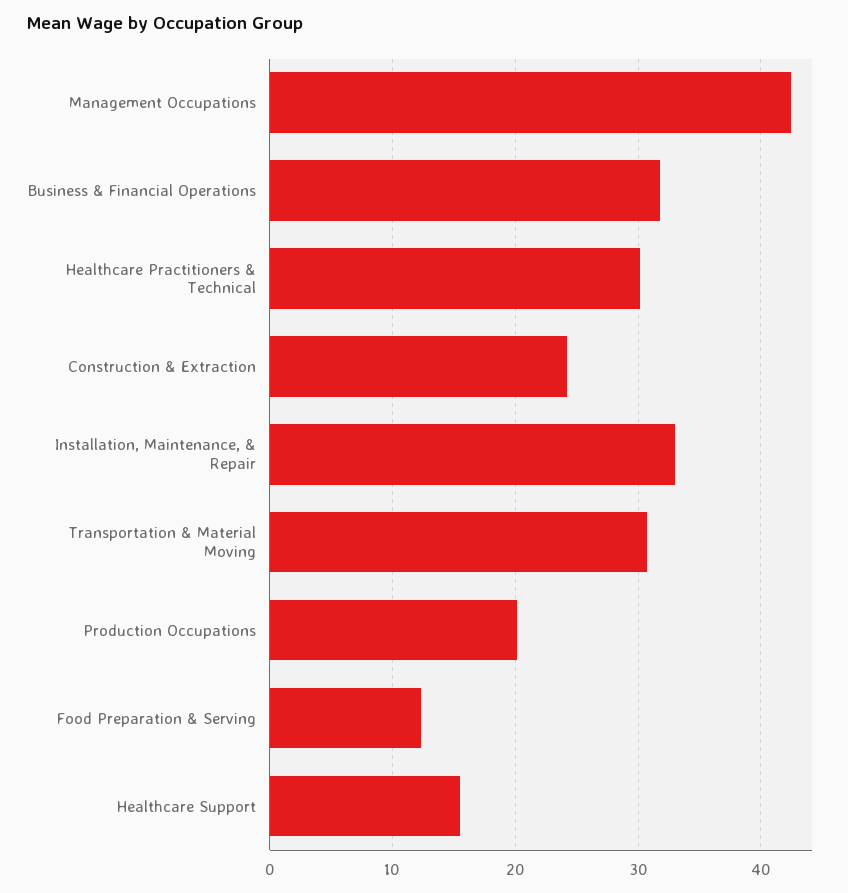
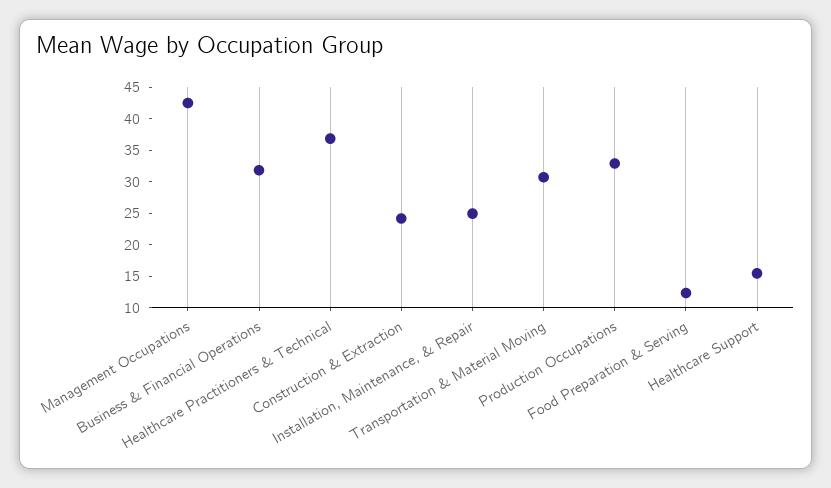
  {
    "Management Occupations": 42,
    "Business & Financial Operations": 32,
-   "Healthcare Practitioners & Technical": 30,
+   "Healthcare Practitioners & Technical": 37.5,
    "Construction & Extraction": 24,
-   "Installation, Maintenance, & Repair": 33,
+   "Installation, Maintenance, & Repair": 25,
    "Transportation & Material Moving": 31,
-   "Production Occupations": 20,
+   "Production Occupations": 32.5,
    "Food Preparation & Serving": 12,
    "Healthcare Support": 15
  }

